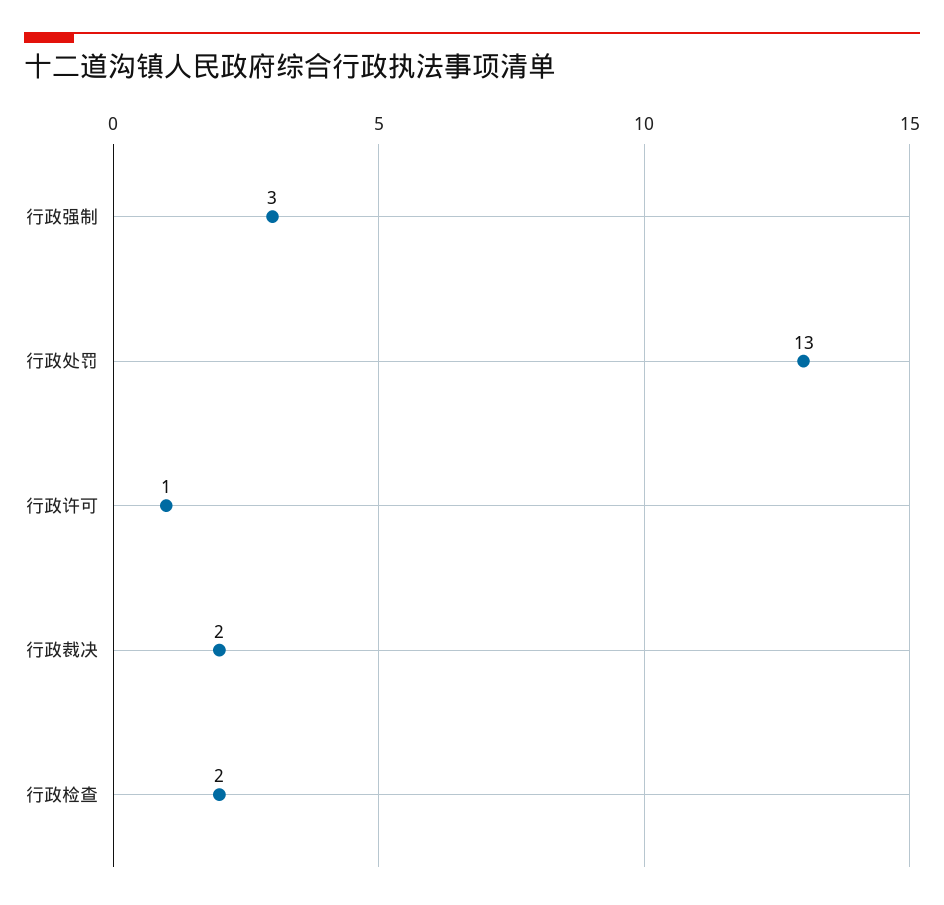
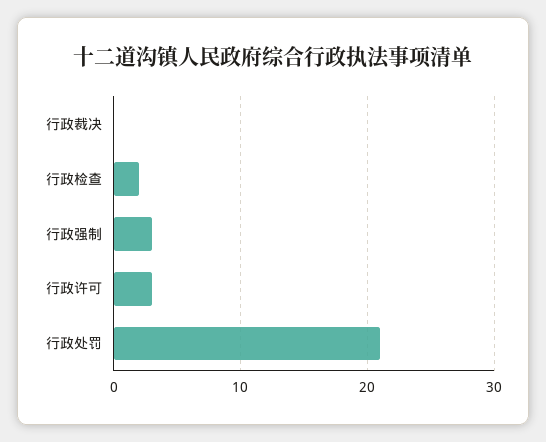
  {
    "行政强制": 3,
-   "行政处罚": 13,
+   "行政处罚": 21,
-   "行政许可": 1,
+   "行政许可": 3,
-   "行政裁决": 2,
+   "行政裁决": 0,
    "行政检查": 2
  }

